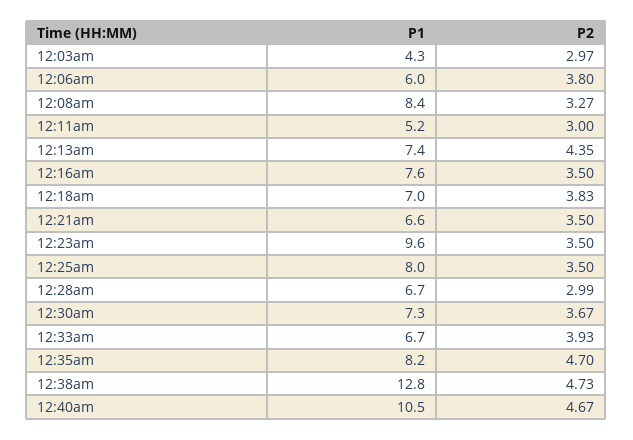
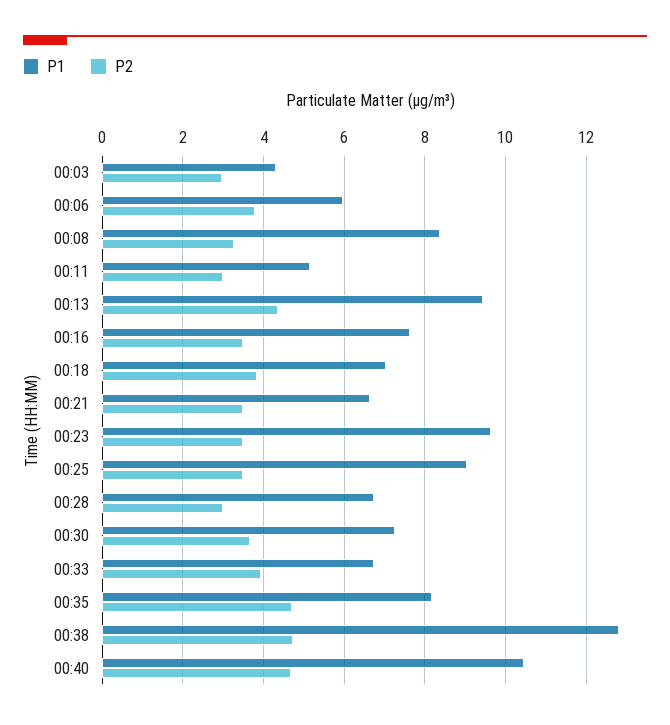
  {
    "P1": {
      "12:03am": 4.3,
      "12:06am": 6,
      "12:08am": 8.4,
      "12:11am": 5.2,
-     "12:13am": 7.4,
+     "12:13am": 9.4,
      "12:16am": 7.6,
      "12:18am": 7,
      "12:21am": 6.6,
      "12:23am": 9.6,
-     "12:25am": 8,
+     "12:25am": 9,
      "12:28am": 6.7,
      "12:30am": 7.3,
      "12:33am": 6.7,
      "12:35am": 8.2,
      "12:38am": 12.8,
      "12:40am": 10.5
    },
    "P2": {
      "12:03am": 2.97,
      "12:06am": 3.8,
      "12:08am": 3.27,
      "12:11am": 3,
      "12:13am": 4.35,
      "12:16am": 3.5,
      "12:18am": 3.83,
      "12:21am": 3.5,
      "12:23am": 3.5,
      "12:25am": 3.5,
      "12:28am": 2.99,
      "12:30am": 3.67,
      "12:33am": 3.93,
      "12:35am": 4.7,
      "12:38am": 4.73,
      "12:40am": 4.67
    }
  }

